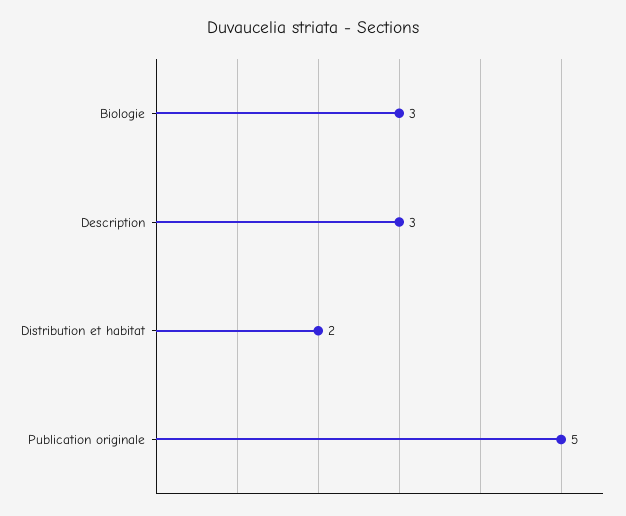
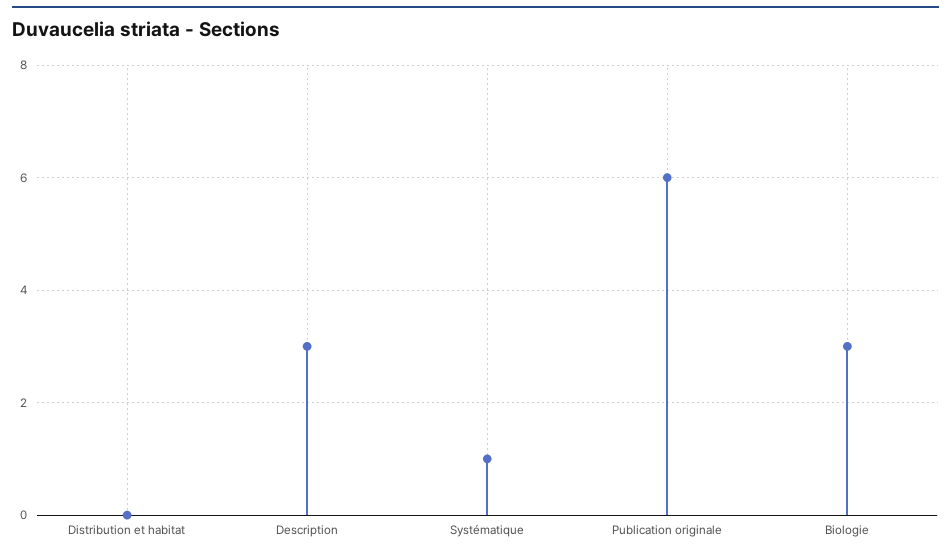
  {
    "Biologie": 3,
    "Description": 3,
-   "Distribution et habitat": 2,
+   "Distribution et habitat": 0,
-   "Publication originale": 5
+   "Publication originale": 6,
+   "Systématique": 1
  }

